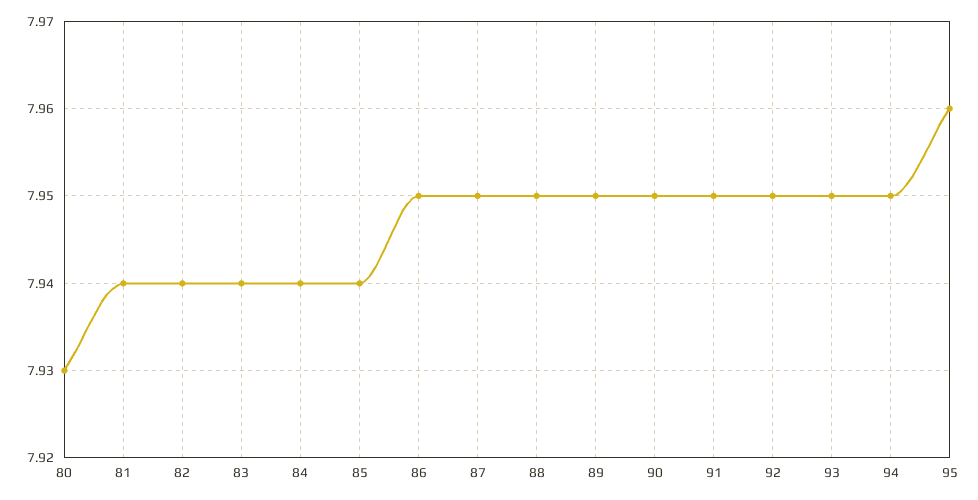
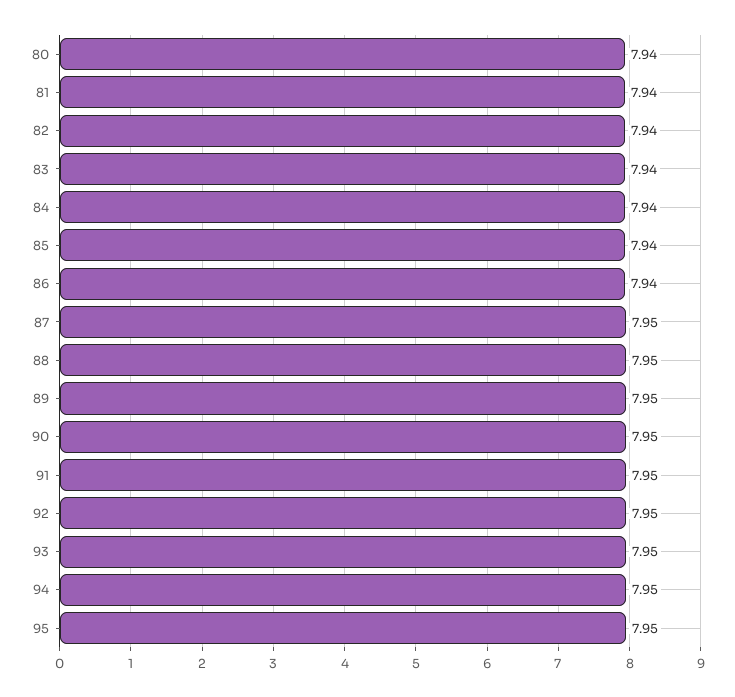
  {
-   "80": 7.93,
+   "80": 7.94,
    "81": 7.94,
    "82": 7.94,
    "83": 7.94,
    "84": 7.94,
    "85": 7.94,
-   "86": 7.95,
+   "86": 7.94,
    "87": 7.95,
    "88": 7.95,
    "89": 7.95,
    "90": 7.95,
    "91": 7.95,
    "92": 7.95,
    "93": 7.95,
    "94": 7.95,
-   "95": 7.96
+   "95": 7.95
  }

